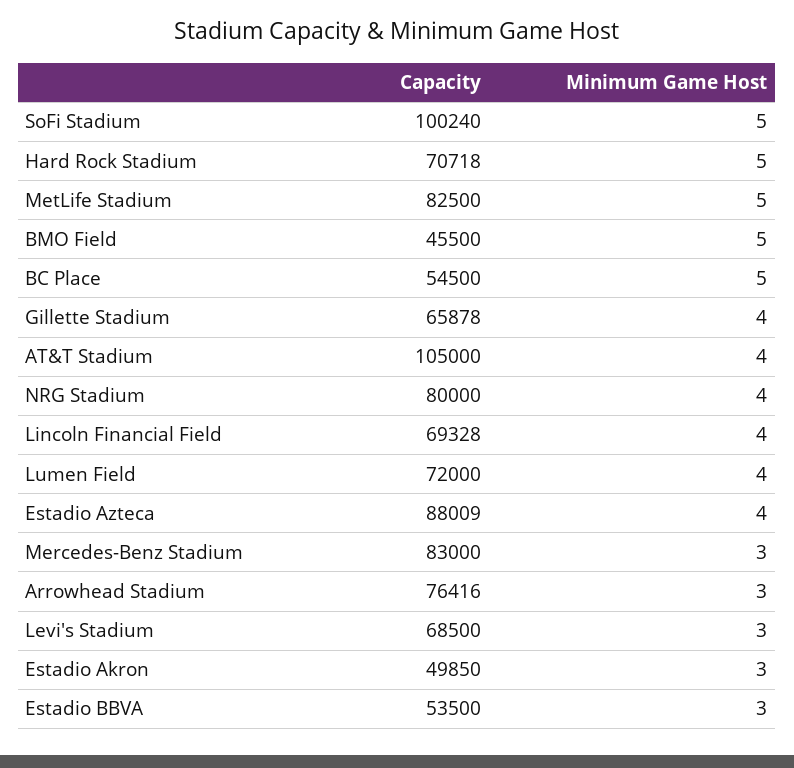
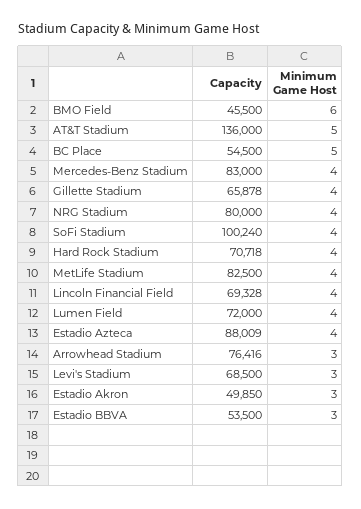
  {
    "Capacity": {
      "SoFi Stadium": 100240,
      "Hard Rock Stadium": 70718,
      "MetLife Stadium": 82500,
      "BMO Field": 45500,
      "BC Place": 54500,
      "Gillette Stadium": 65878,
-     "AT&T Stadium": 105000,
+     "AT&T Stadium": 136000,
      "NRG Stadium": 80000,
      "Lincoln Financial Field": 69328,
      "Lumen Field": 72000,
      "Estadio Azteca": 88009,
      "Mercedes-Benz Stadium": 83000,
      "Arrowhead Stadium": 76416,
      "Levi's Stadium": 68500,
      "Estadio Akron": 49850,
      "Estadio BBVA": 53500
    },
    "Minimum Game Host": {
-     "SoFi Stadium": 5,
+     "SoFi Stadium": 4,
-     "Hard Rock Stadium": 5,
+     "Hard Rock Stadium": 4,
-     "MetLife Stadium": 5,
+     "MetLife Stadium": 4,
-     "BMO Field": 5,
+     "BMO Field": 6,
      "BC Place": 5,
      "Gillette Stadium": 4,
-     "AT&T Stadium": 4,
+     "AT&T Stadium": 5,
      "NRG Stadium": 4,
      "Lincoln Financial Field": 4,
      "Lumen Field": 4,
      "Estadio Azteca": 4,
-     "Mercedes-Benz Stadium": 3,
+     "Mercedes-Benz Stadium": 4,
      "Arrowhead Stadium": 3,
      "Levi's Stadium": 3,
      "Estadio Akron": 3,
      "Estadio BBVA": 3
    }
  }

